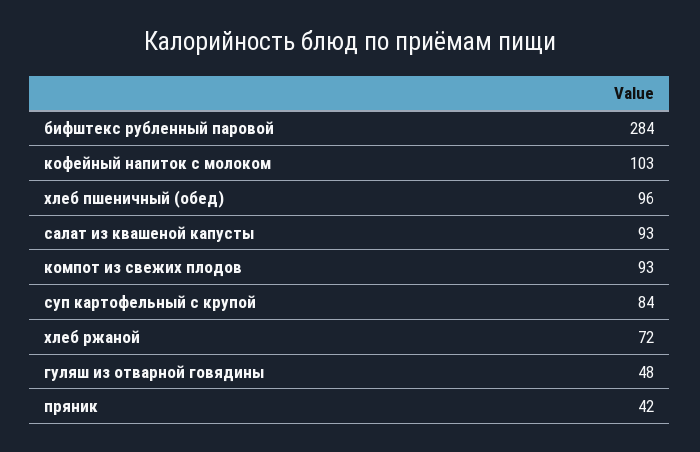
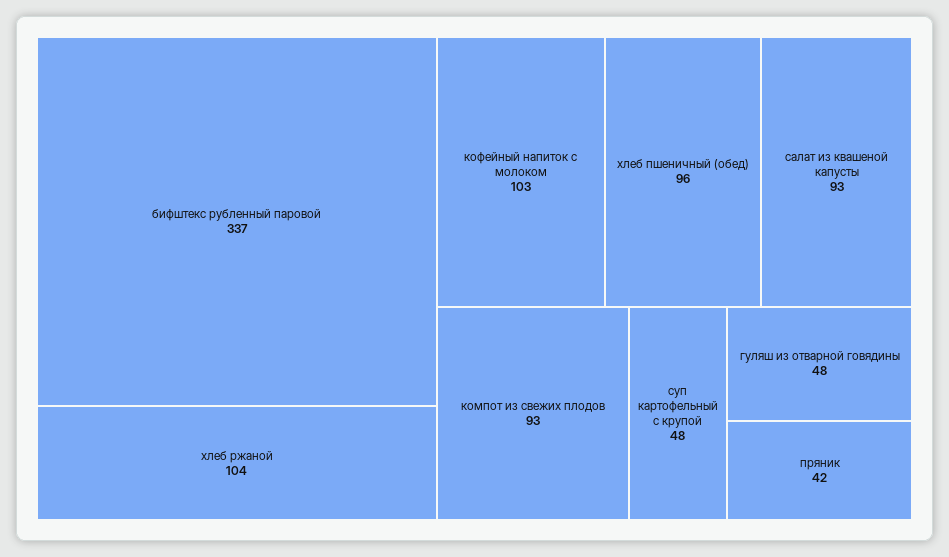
  {
-   "бифштекс рубленный паровой": 284,
+   "бифштекс рубленный паровой": 337,
    "кофейный напиток с молоком": 103,
    "хлеб пшеничный (обед)": 96,
    "салат из квашеной капусты": 93,
    "компот из свежих плодов": 93,
-   "суп картофельный с крупой": 84,
+   "суп картофельный с крупой": 48,
-   "хлеб ржаной": 72,
+   "хлеб ржаной": 104,
    "гуляш из отварной говядины": 48,
    "пряник": 42
  }

